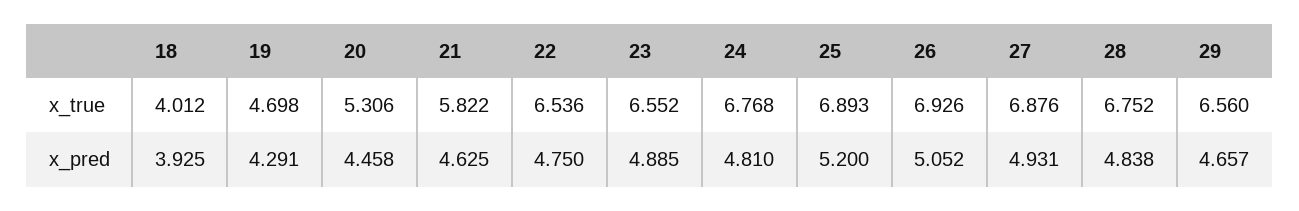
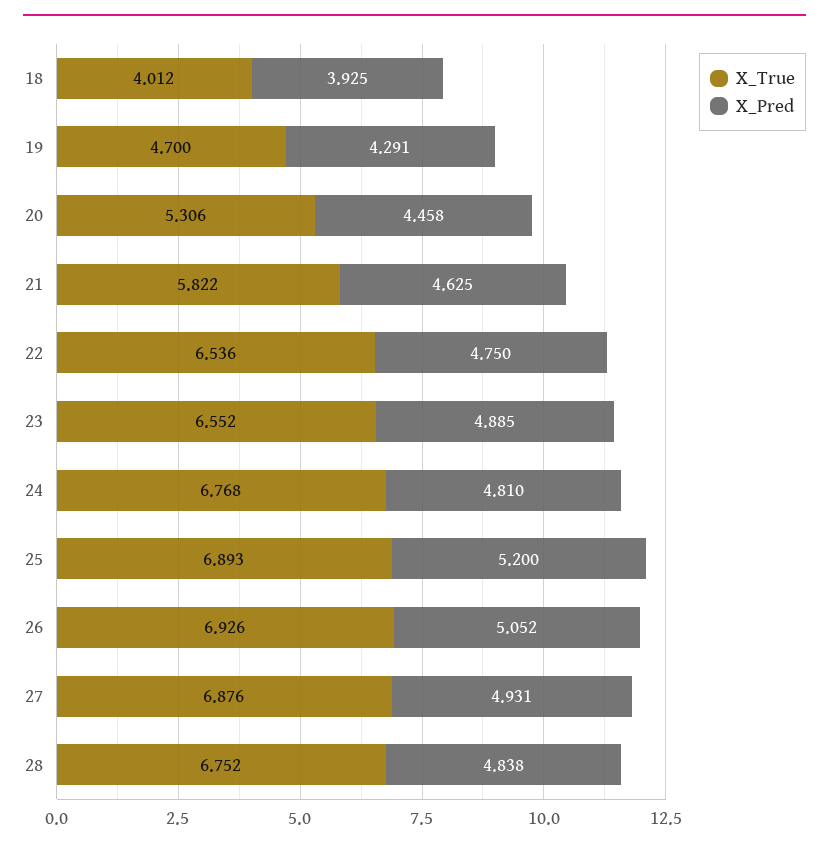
  {
    "x_true": {
      "18": 4.012,
-     "19": 4.698,
+     "19": 4.7,
      "20": 5.306,
      "21": 5.822,
      "22": 6.536,
      "23": 6.552,
      "24": 6.768,
      "25": 6.893,
      "26": 6.926,
      "27": 6.876,
-     "28": 6.752,
+     "28": 6.752
-     "29": 6.56
    },
    "x_pred": {
      "18": 3.925,
      "19": 4.291,
      "20": 4.458,
      "21": 4.625,
      "22": 4.75,
      "23": 4.885,
      "24": 4.81,
      "25": 5.2,
      "26": 5.052,
      "27": 4.931,
-     "28": 4.838,
+     "28": 4.838
-     "29": 4.657
    }
  }

